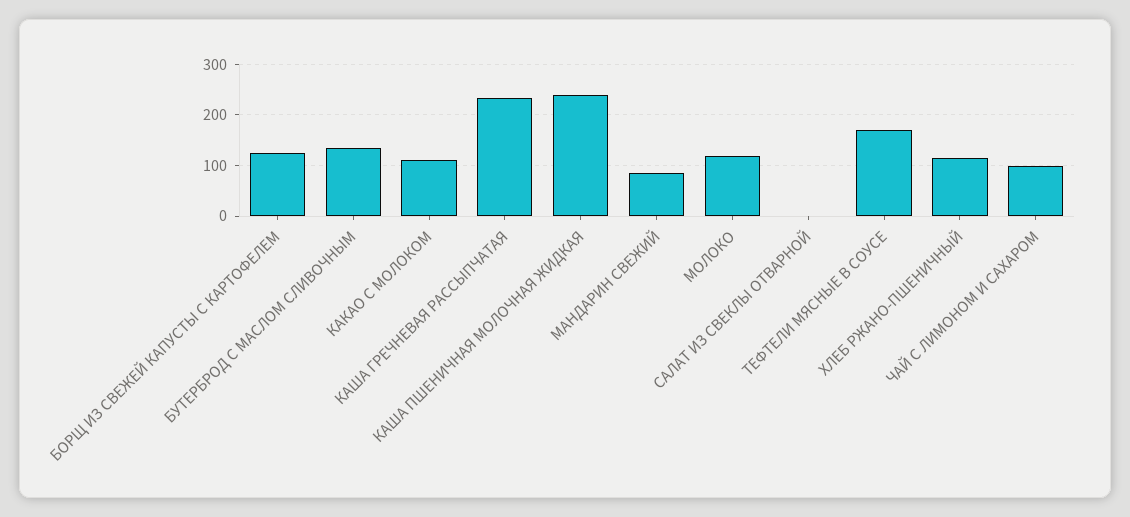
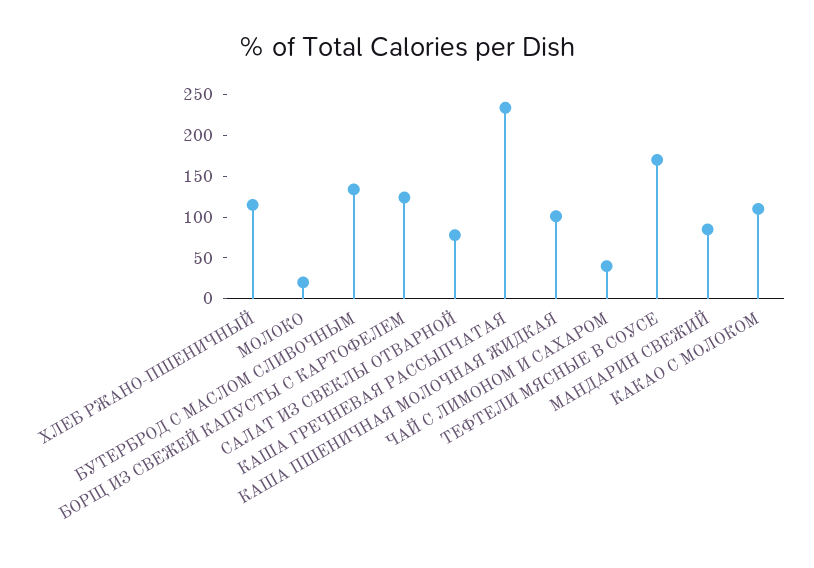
  {
    "БОРЩ ИЗ СВЕЖЕЙ КАПУСТЫ С КАРТОФЕЛЕМ": 120,
    "БУТЕРБРОД С МАСЛОМ СЛИВОЧНЫМ": 130,
    "КАКАО С МОЛОКОМ": 110,
    "КАША ГРЕЧНЕВАЯ РАССЫПЧАТАЯ": 230,
-   "КАША ПШЕНИЧНАЯ МОЛОЧНАЯ ЖИДКАЯ": 240,
+   "КАША ПШЕНИЧНАЯ МОЛОЧНАЯ ЖИДКАЯ": 100,
    "МАНДАРИН СВЕЖИЙ": 90,
-   "МОЛОКО": 120,
+   "МОЛОКО": 20,
-   "САЛАТ ИЗ СВЕКЛЫ ОТВАРНОЙ": 0,
+   "САЛАТ ИЗ СВЕКЛЫ ОТВАРНОЙ": 80,
    "ТЕФТЕЛИ МЯСНЫЕ В СОУСЕ": 170,
    "ХЛЕБ РЖАНО-ПШЕНИЧНЫЙ": 120,
-   "ЧАЙ С ЛИМОНОМ И САХАРОМ": 100
+   "ЧАЙ С ЛИМОНОМ И САХАРОМ": 40
  }

